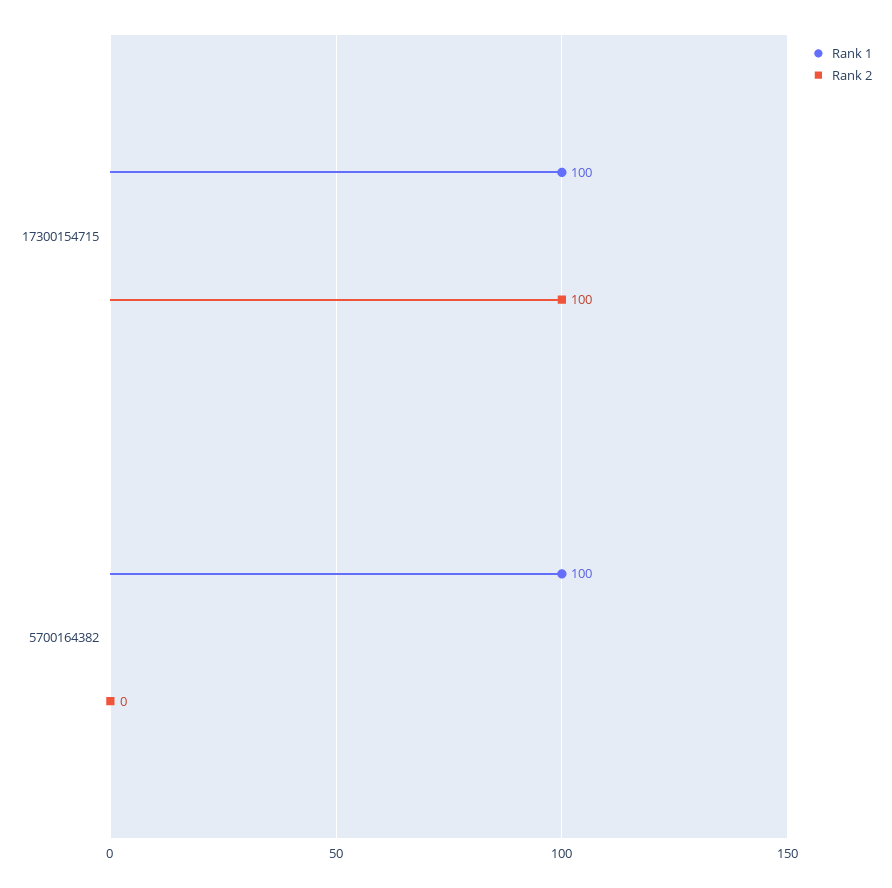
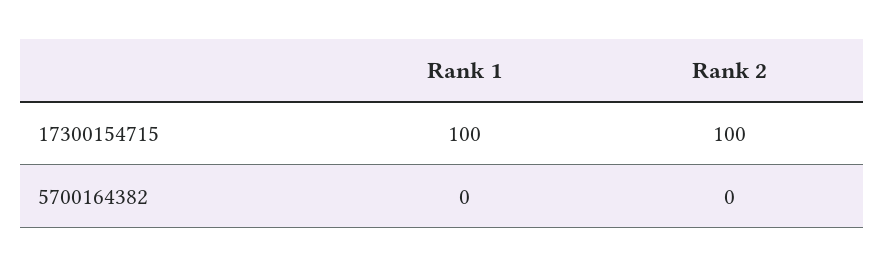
  {
    "Rank 1": {
      "17300154715": 100,
-     "5700164382": 100
+     "5700164382": 0
    },
    "Rank 2": {
      "17300154715": 100,
      "5700164382": 0
    }
  }

